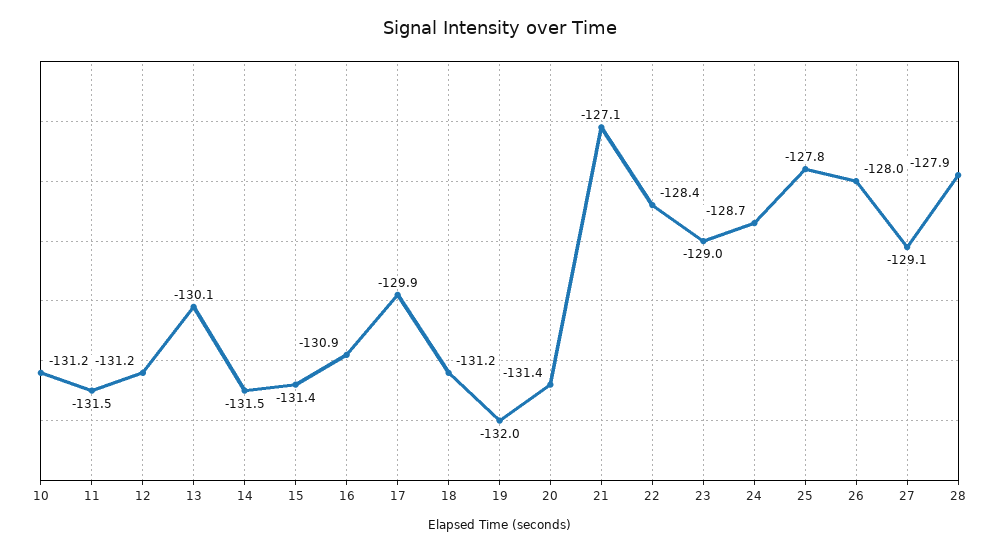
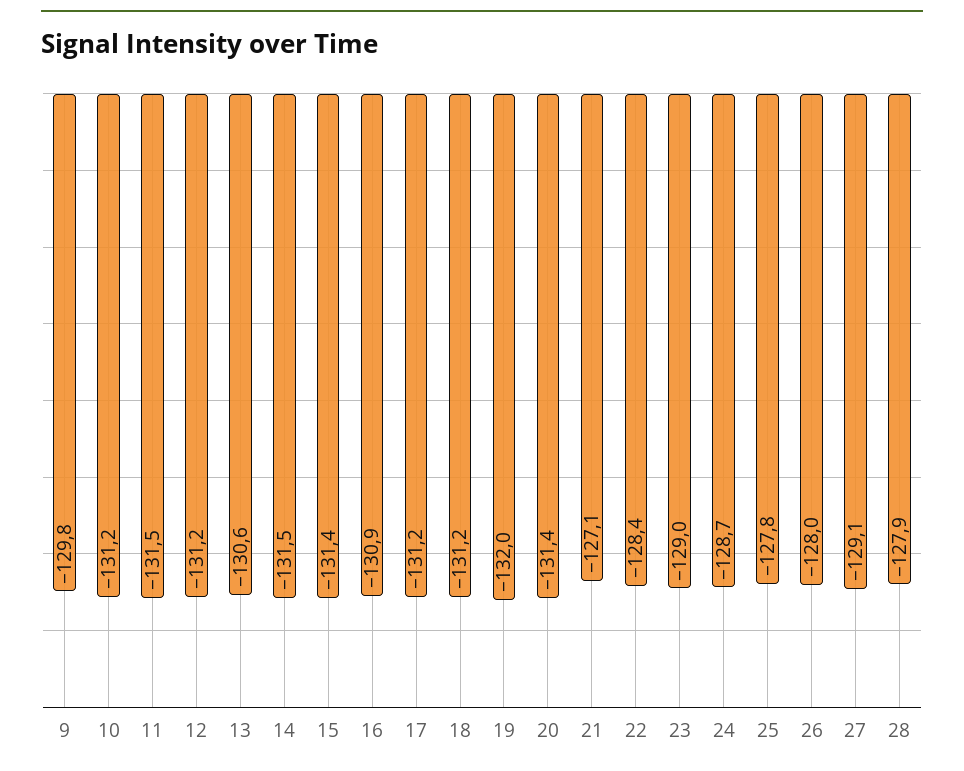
  {
    "10": -131.2,
    "11": -131.5,
    "12": -131.2,
-   "13": -130.1,
+   "13": -130.6,
    "14": -131.5,
    "15": -131.4,
    "16": -130.9,
-   "17": -129.9,
+   "17": -131.2,
    "18": -131.2,
    "19": -132,
    "20": -131.4,
    "21": -127.1,
    "22": -128.4,
    "23": -129,
    "24": -128.7,
    "25": -127.8,
    "26": -128,
    "27": -129.1,
-   "28": -127.9
+   "28": -127.9,
+   "9": -129.8
  }

